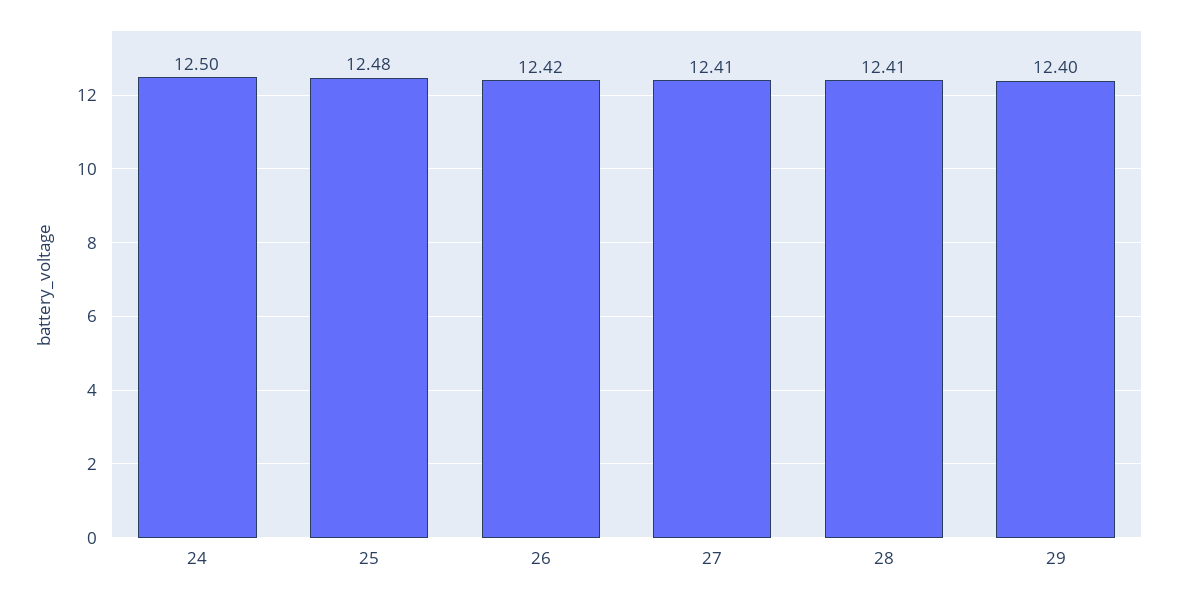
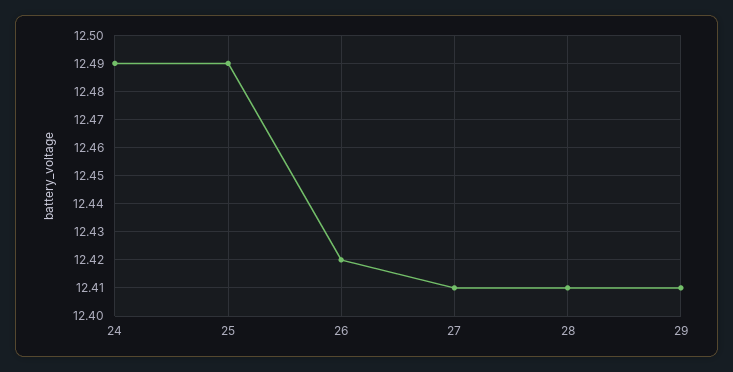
  {
-   "24": 12.5,
+   "24": 12.49,
-   "25": 12.48,
+   "25": 12.49,
    "26": 12.42,
    "27": 12.41,
    "28": 12.41,
-   "29": 12.4
+   "29": 12.41
  }

